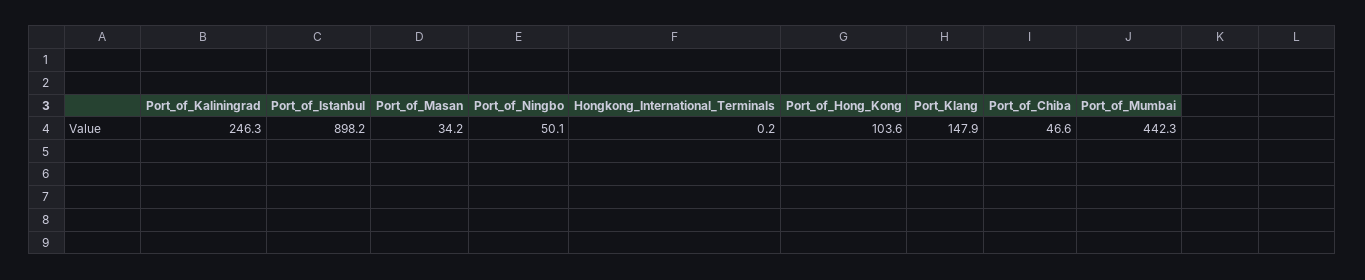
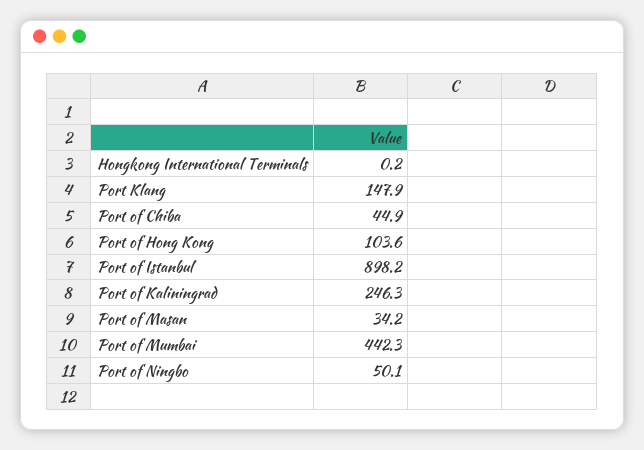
  {
    "Port_of_Kaliningrad": 246.3,
    "Port_of_Istanbul": 898.2,
    "Port_of_Masan": 34.2,
    "Port_of_Ningbo": 50.1,
    "Hongkong_International_Terminals": 0.2,
    "Port_of_Hong_Kong": 103.6,
    "Port_Klang": 147.9,
-   "Port_of_Chiba": 46.6,
+   "Port_of_Chiba": 44.9,
    "Port_of_Mumbai": 442.3
  }

